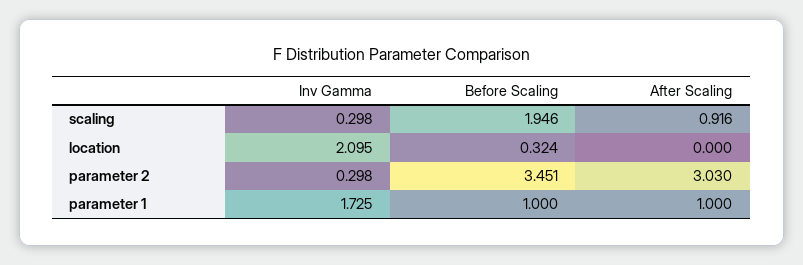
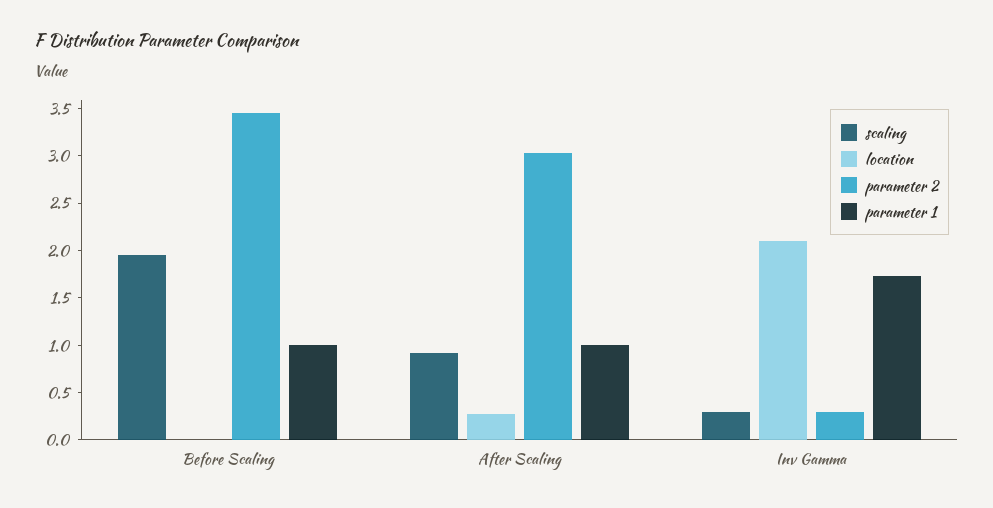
  {
    "scaling": {
      "Inv Gamma": 0.298,
      "Before Scaling": 1.946,
      "After Scaling": 0.916
    },
    "location": {
      "Inv Gamma": 2.095,
-     "Before Scaling": 0.324,
+     "Before Scaling": 0,
-     "After Scaling": 0
+     "After Scaling": 0.3
    },
    "parameter 2": {
      "Inv Gamma": 0.298,
      "Before Scaling": 3.451,
      "After Scaling": 3.03
    },
    "parameter 1": {
      "Inv Gamma": 1.725,
      "Before Scaling": 1,
      "After Scaling": 1
    }
  }

